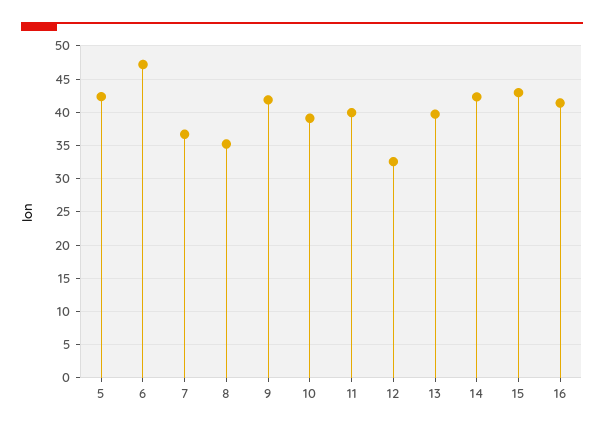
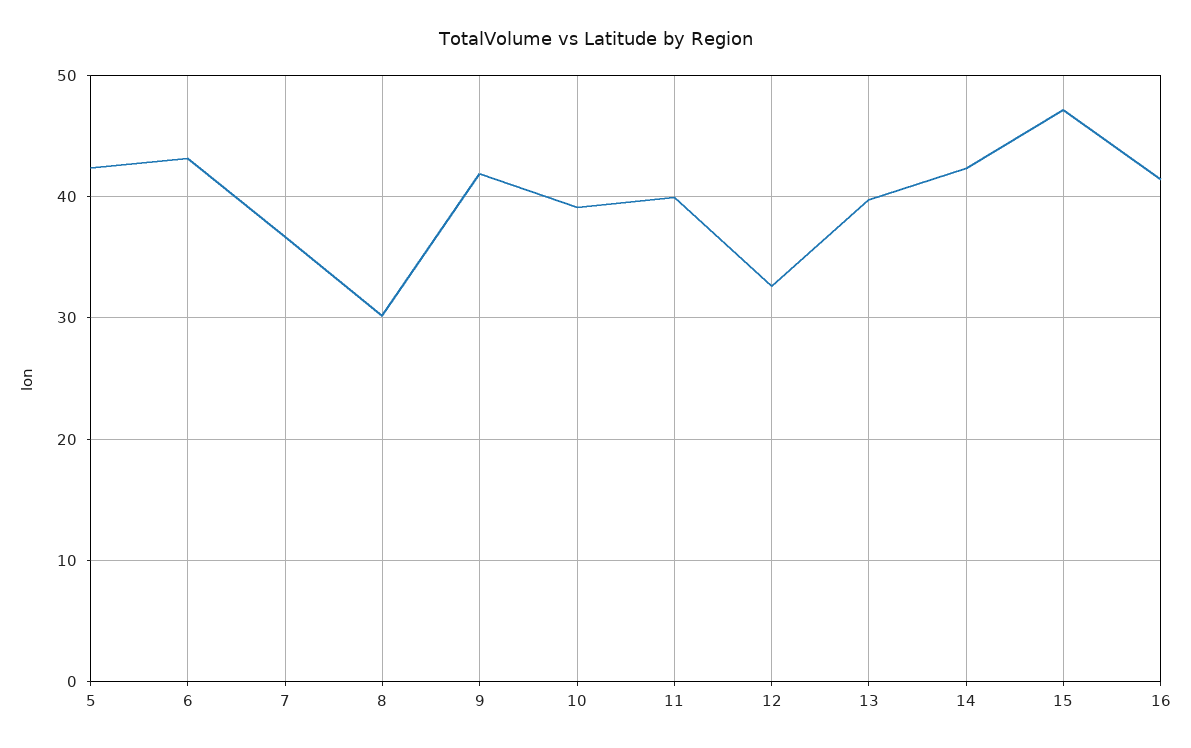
  {
    "5": 42,
-   "6": 47,
+   "6": 43,
    "7": 37,
-   "8": 35,
+   "8": 30,
    "9": 42,
    "10": 39,
    "11": 40,
    "12": 33,
    "13": 40,
    "14": 42,
-   "15": 43,
+   "15": 47,
    "16": 41
  }

